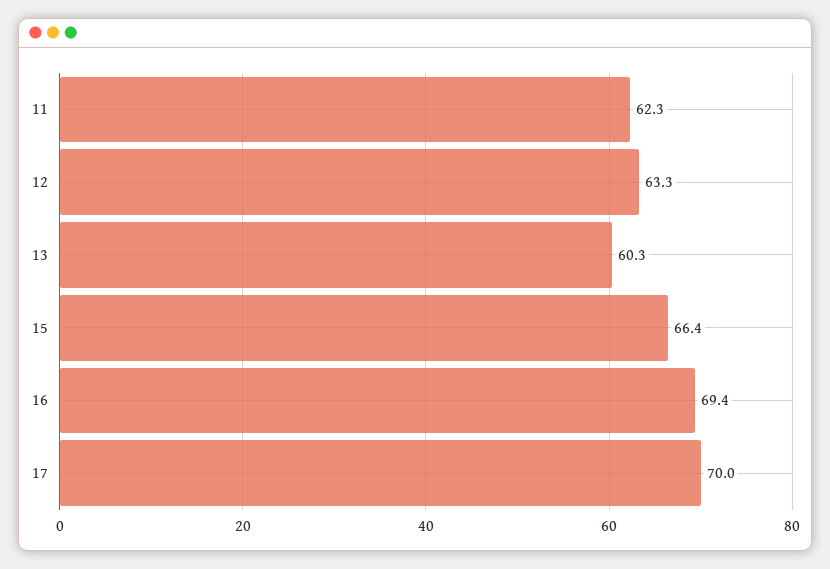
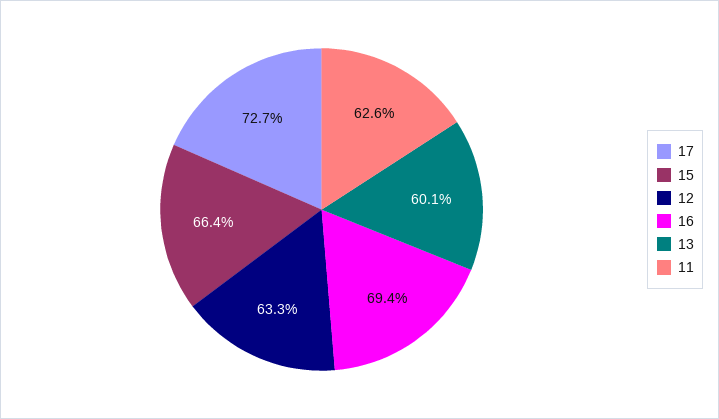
  {
-   "11": 62.3,
+   "11": 62.6,
    "12": 63.3,
-   "13": 60.3,
+   "13": 60.1,
    "15": 66.4,
    "16": 69.4,
-   "17": 70
+   "17": 72.7
  }

